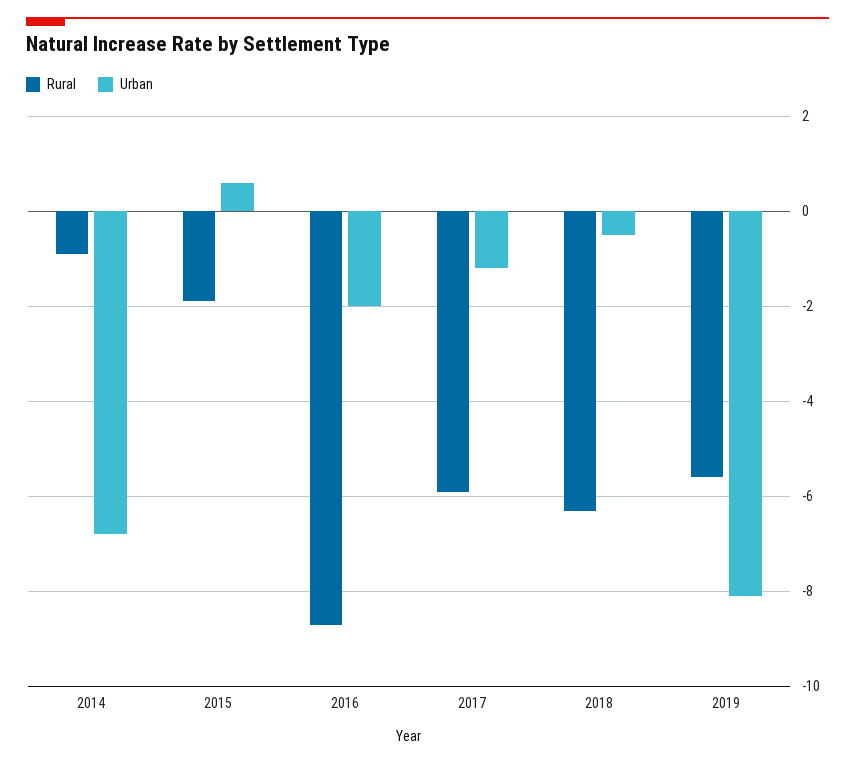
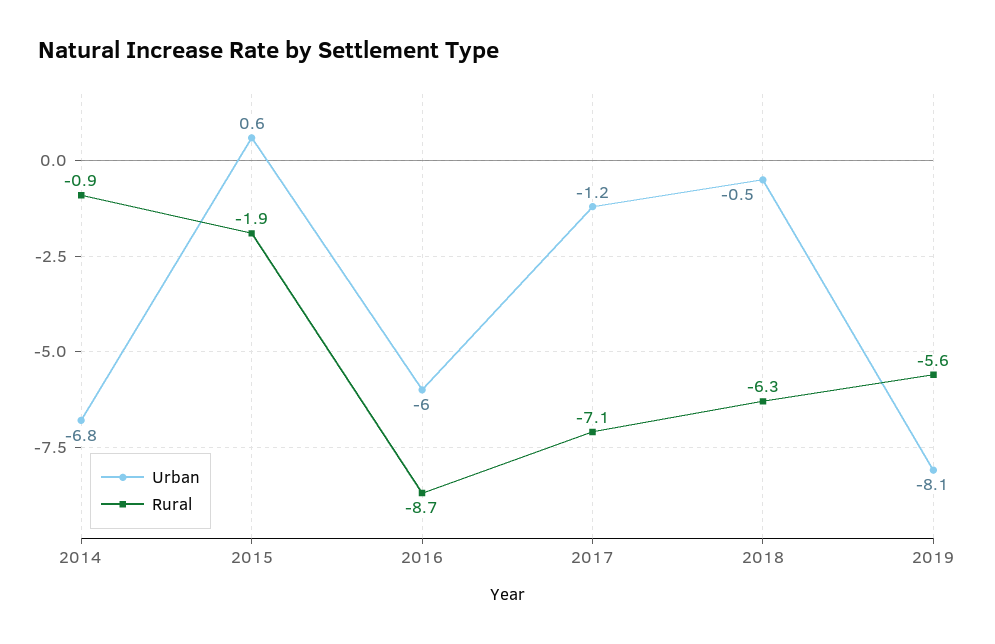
  {
    "Rural": {
      "2014": -0.9,
      "2015": -1.9,
      "2016": -8.7,
-     "2017": -6,
+     "2017": -7.1,
      "2018": -6.3,
      "2019": -5.6
    },
    "Urban": {
      "2014": -6.8,
      "2015": 0.6,
-     "2016": -2,
+     "2016": -6,
      "2017": -1.2,
      "2018": -0.5,
      "2019": -8.1
    }
  }

